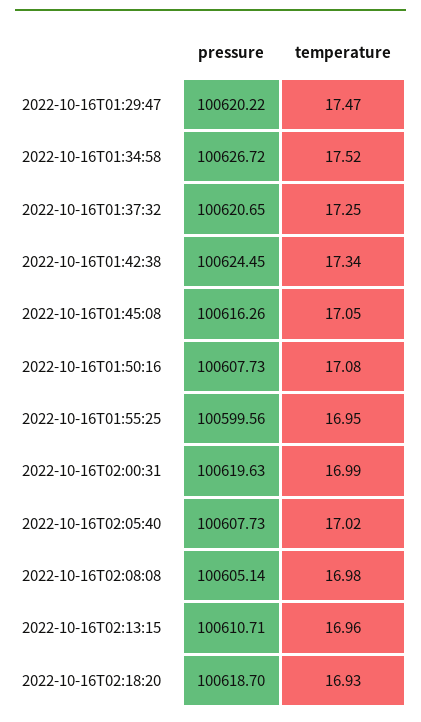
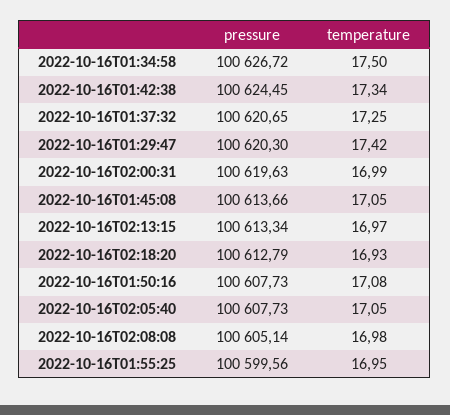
  {
    "pressure": {
-     "2022-10-16T01:29:47": 100620.22,
+     "2022-10-16T01:29:47": 100620.3,
      "2022-10-16T01:34:58": 100626.72,
      "2022-10-16T01:37:32": 100620.65,
      "2022-10-16T01:42:38": 100624.45,
-     "2022-10-16T01:45:08": 100616.26,
+     "2022-10-16T01:45:08": 100613.66,
      "2022-10-16T01:50:16": 100607.73,
      "2022-10-16T01:55:25": 100599.56,
      "2022-10-16T02:00:31": 100619.63,
      "2022-10-16T02:05:40": 100607.73,
      "2022-10-16T02:08:08": 100605.14,
-     "2022-10-16T02:13:15": 100610.71,
+     "2022-10-16T02:13:15": 100613.34,
-     "2022-10-16T02:18:20": 100618.7
+     "2022-10-16T02:18:20": 100612.79
    },
    "temperature": {
-     "2022-10-16T01:29:47": 17.47,
+     "2022-10-16T01:29:47": 17.42,
-     "2022-10-16T01:34:58": 17.52,
+     "2022-10-16T01:34:58": 17.5,
      "2022-10-16T01:37:32": 17.25,
      "2022-10-16T01:42:38": 17.34,
      "2022-10-16T01:45:08": 17.05,
      "2022-10-16T01:50:16": 17.08,
      "2022-10-16T01:55:25": 16.95,
      "2022-10-16T02:00:31": 16.99,
-     "2022-10-16T02:05:40": 17.02,
+     "2022-10-16T02:05:40": 17.05,
      "2022-10-16T02:08:08": 16.98,
-     "2022-10-16T02:13:15": 16.96,
+     "2022-10-16T02:13:15": 16.97,
      "2022-10-16T02:18:20": 16.93
    }
  }

